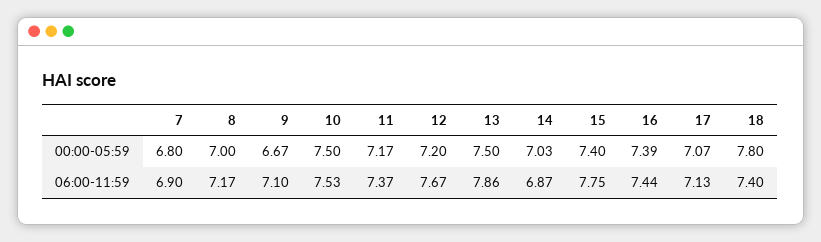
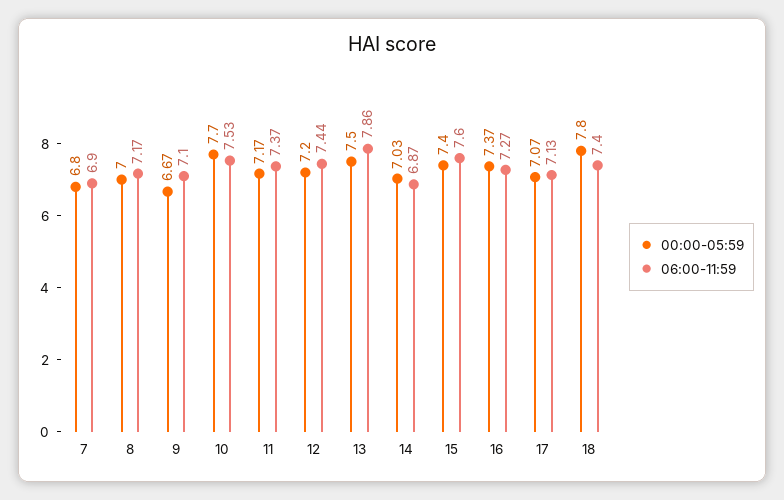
  {
    "00:00-05:59": {
      "7": 6.8,
      "8": 7,
      "9": 6.67,
-     "10": 7.5,
+     "10": 7.7,
      "11": 7.17,
      "12": 7.2,
      "13": 7.5,
      "14": 7.03,
      "15": 7.4,
-     "16": 7.39,
+     "16": 7.37,
      "17": 7.07,
      "18": 7.8
    },
    "06:00-11:59": {
      "7": 6.9,
      "8": 7.17,
      "9": 7.1,
      "10": 7.53,
      "11": 7.37,
-     "12": 7.67,
+     "12": 7.44,
      "13": 7.86,
      "14": 6.87,
-     "15": 7.75,
+     "15": 7.6,
-     "16": 7.44,
+     "16": 7.27,
      "17": 7.13,
      "18": 7.4
    }
  }

